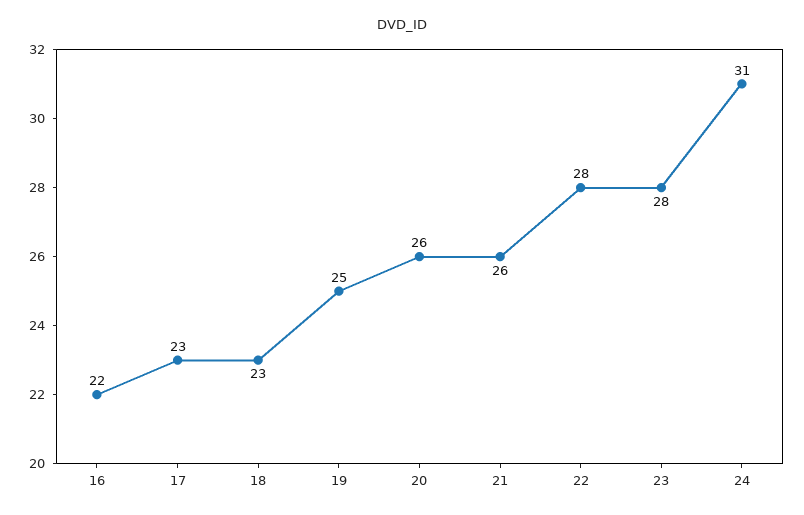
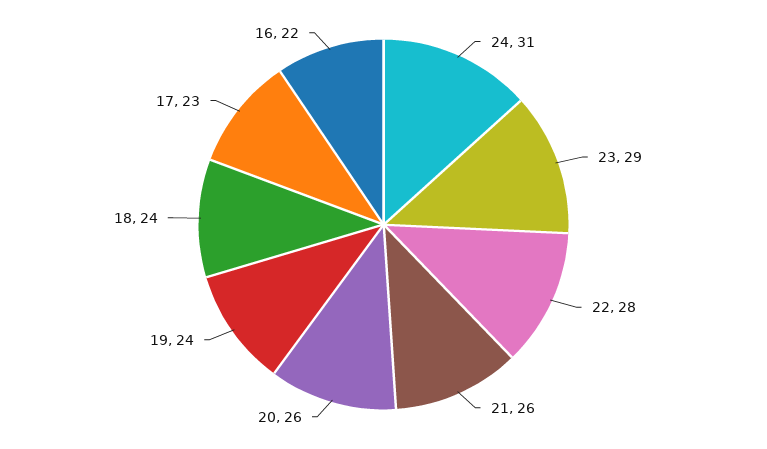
  {
    "16": 22,
    "17": 23,
-   "18": 23,
+   "18": 24,
-   "19": 25,
+   "19": 24,
    "20": 26,
    "21": 26,
    "22": 28,
-   "23": 28,
+   "23": 29,
    "24": 31
  }

